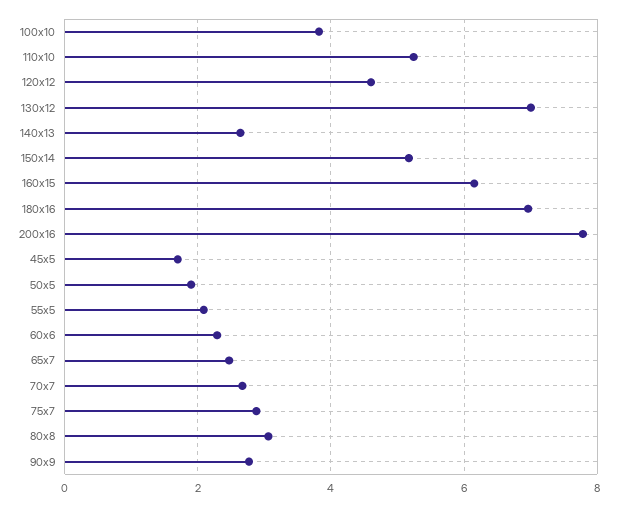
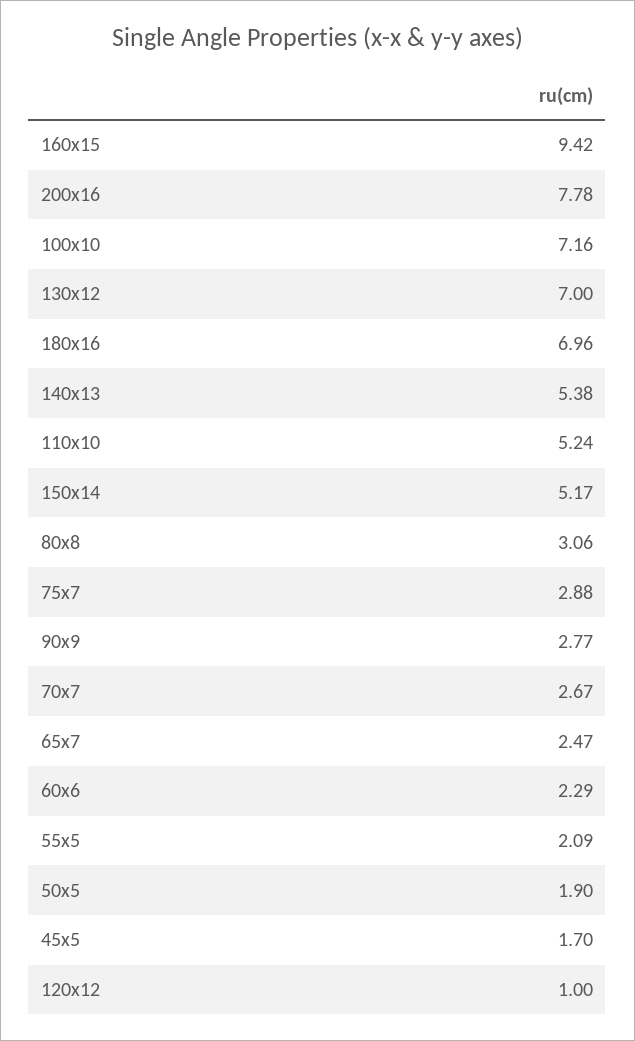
  {
-   "100x10": 3.8,
+   "100x10": 7.16,
    "110x10": 5.24,
-   "120x12": 4.6,
+   "120x12": 1,
    "130x12": 7,
-   "140x13": 2.6,
+   "140x13": 5.38,
    "150x14": 5.17,
-   "160x15": 6.2,
+   "160x15": 9.42,
    "180x16": 6.96,
    "200x16": 7.78,
    "45x5": 1.7,
    "50x5": 1.9,
    "55x5": 2.09,
    "60x6": 2.29,
    "65x7": 2.47,
    "70x7": 2.67,
    "75x7": 2.88,
    "80x8": 3.06,
    "90x9": 2.77
  }

